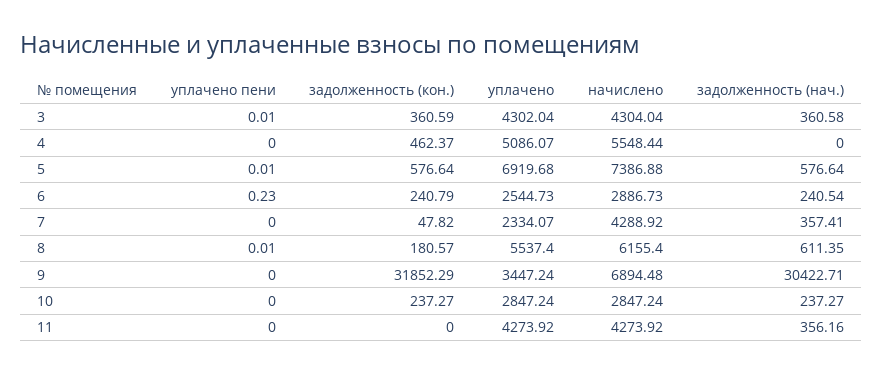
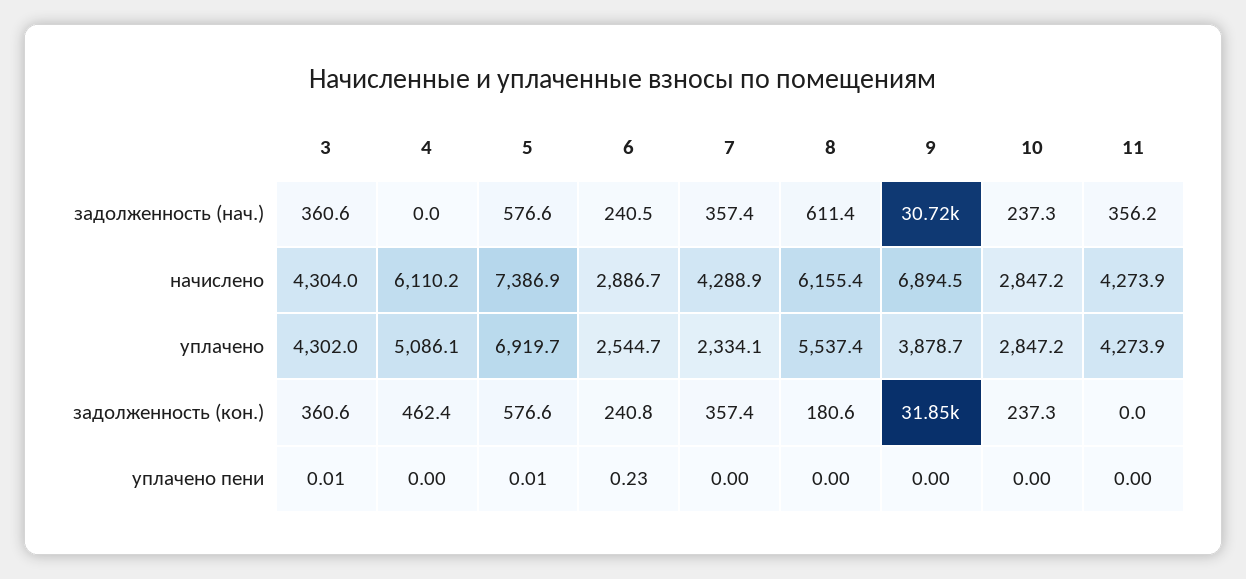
  {
    "уплачено пени": {
      "3": 0.01,
      "4": 0,
      "5": 0.01,
      "6": 0.23,
      "7": 0,
-     "8": 0.01,
+     "8": 0,
      "9": 0,
      "10": 0,
      "11": 0
    },
    "задолженность (кон.)": {
      "3": 360.59,
      "4": 462.37,
      "5": 576.64,
      "6": 240.79,
-     "7": 47.82,
+     "7": 357.4,
      "8": 180.57,
      "9": 31852.29,
      "10": 237.27,
      "11": 0
    },
    "уплачено": {
      "3": 4302.04,
      "4": 5086.07,
      "5": 6919.68,
      "6": 2544.73,
      "7": 2334.07,
      "8": 5537.4,
-     "9": 3447.24,
+     "9": 3878.7,
      "10": 2847.24,
      "11": 4273.92
    },
    "начислено": {
      "3": 4304.04,
-     "4": 5548.44,
+     "4": 6110.2,
      "5": 7386.88,
      "6": 2886.73,
      "7": 4288.92,
      "8": 6155.4,
      "9": 6894.48,
      "10": 2847.24,
      "11": 4273.92
    },
    "задолженность (нач.)": {
      "3": 360.58,
      "4": 0,
      "5": 576.64,
      "6": 240.54,
      "7": 357.41,
      "8": 611.35,
-     "9": 30422.71,
+     "9": 30720,
      "10": 237.27,
      "11": 356.16
    }
  }

